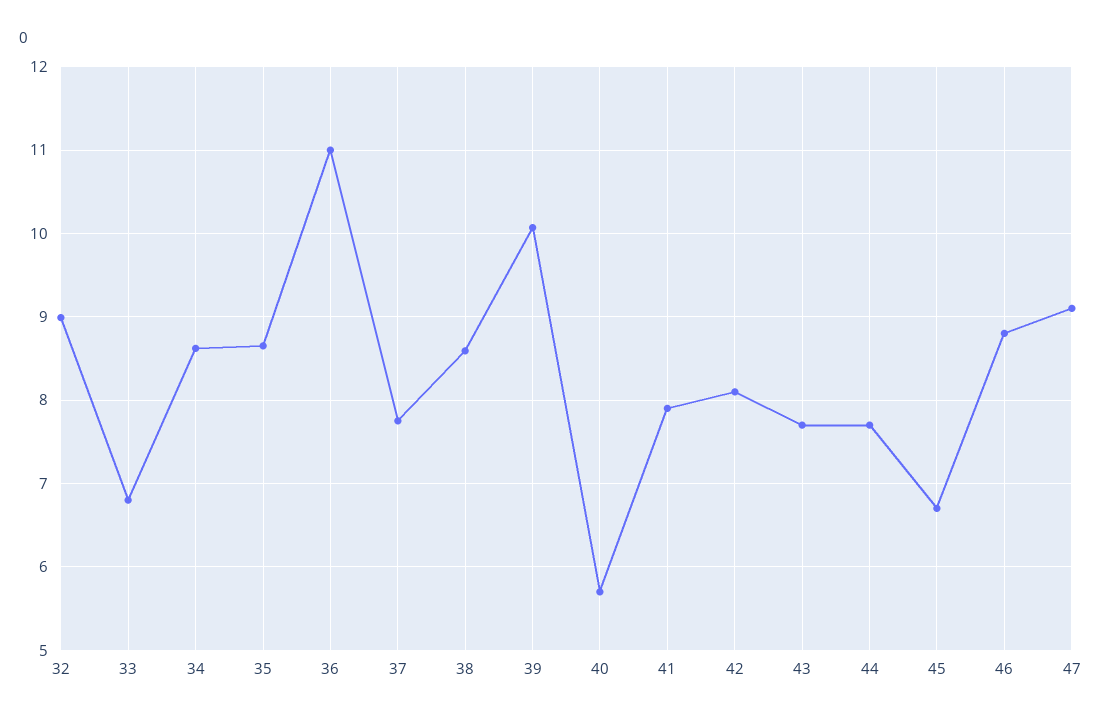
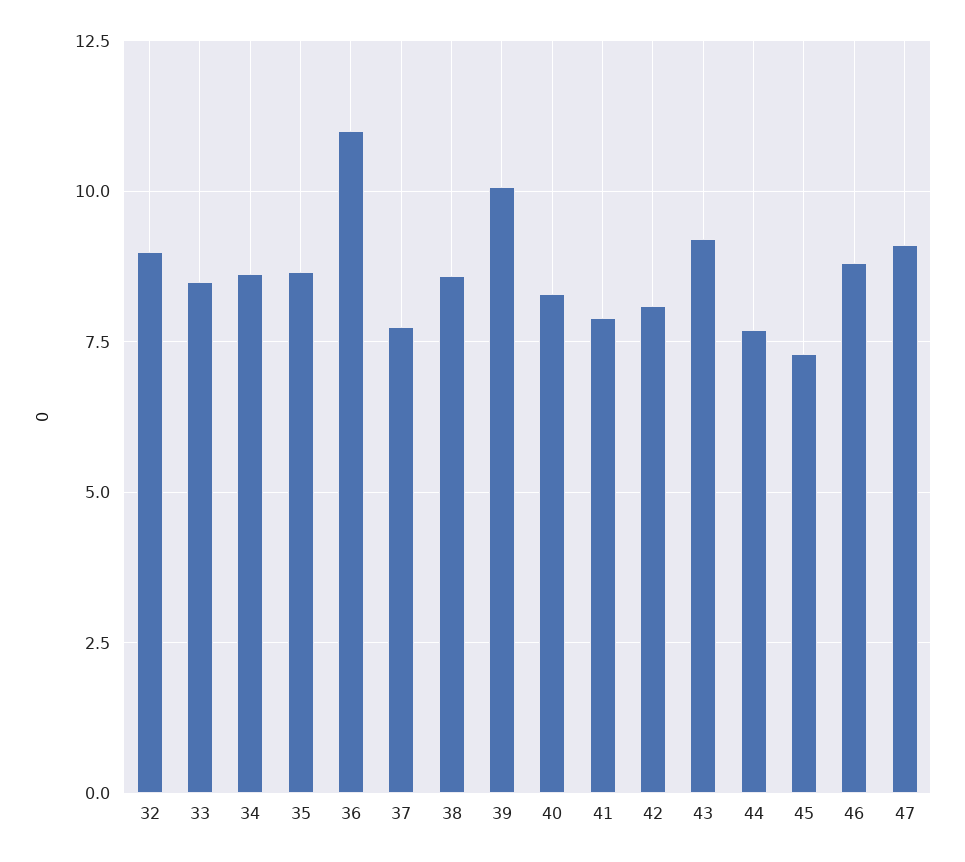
  {
    "32": 9,
-   "33": 6.8,
+   "33": 8.5,
    "34": 8.6,
    "35": 8.7,
    "36": 11,
    "37": 7.8,
    "38": 8.6,
    "39": 10.1,
-   "40": 5.7,
+   "40": 8.25,
    "41": 7.9,
    "42": 8.1,
-   "43": 7.7,
+   "43": 9.25,
    "44": 7.7,
-   "45": 6.7,
+   "45": 7.25,
    "46": 8.8,
    "47": 9.1
  }

